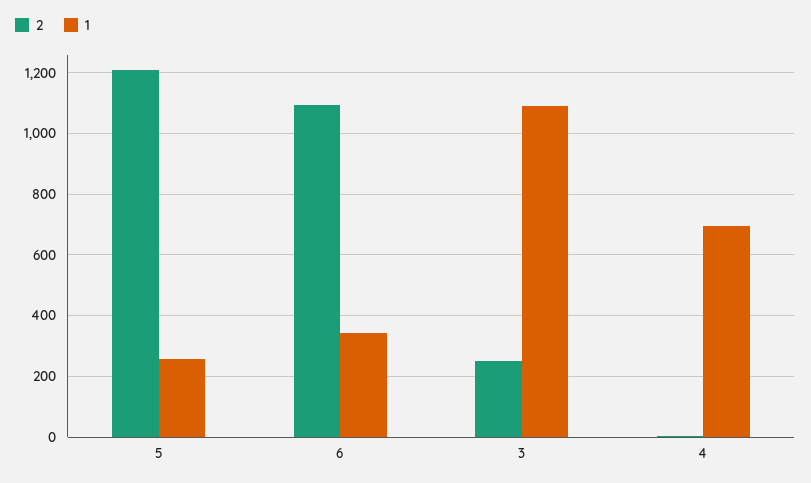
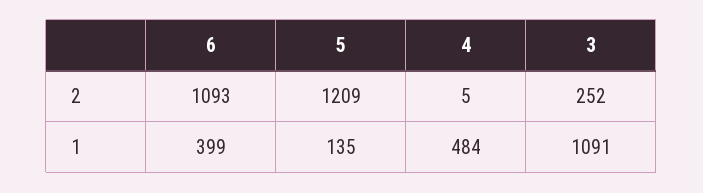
  {
    "2": {
      "5": 1209,
      "6": 1093,
      "3": 252,
      "4": 5
    },
    "1": {
-     "5": 260,
+     "5": 135,
-     "6": 340,
+     "6": 399,
      "3": 1091,
-     "4": 700
+     "4": 484
    }
  }

